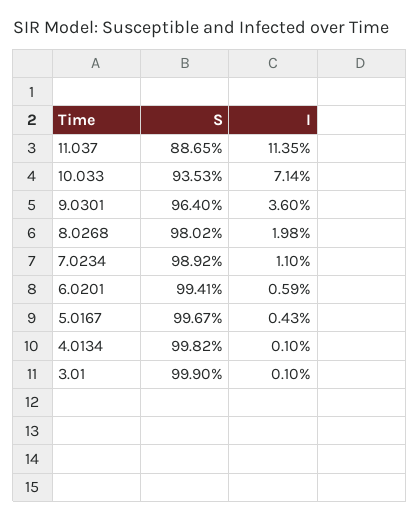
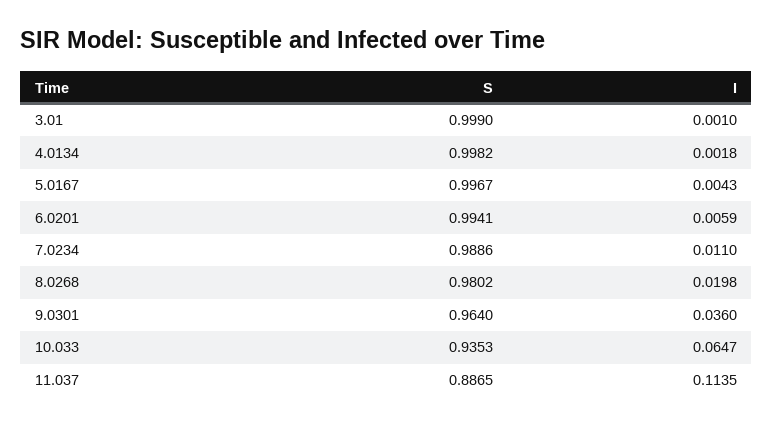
  {
    "S": {
      "11.037": 0.8865,
      "10.033": 0.9353,
      "9.0301": 0.964,
      "8.0268": 0.9802,
-     "7.0234": 0.9892,
+     "7.0234": 0.9886,
      "6.0201": 0.9941,
      "5.0167": 0.9967,
      "4.0134": 0.9982,
      "3.01": 0.999
    },
    "I": {
      "11.037": 0.1135,
-     "10.033": 0.0714,
+     "10.033": 0.0647,
      "9.0301": 0.036,
      "8.0268": 0.0198,
      "7.0234": 0.011,
      "6.0201": 0.0059,
      "5.0167": 0.0043,
-     "4.0134": 0.001,
+     "4.0134": 0.0018,
      "3.01": 0.001
    }
  }

